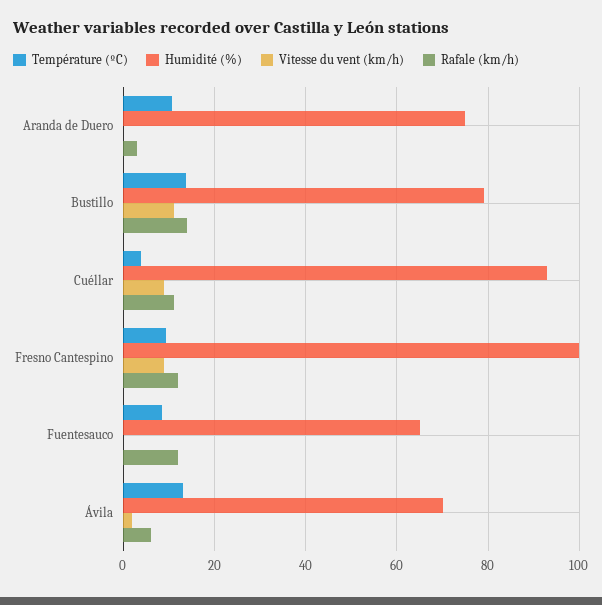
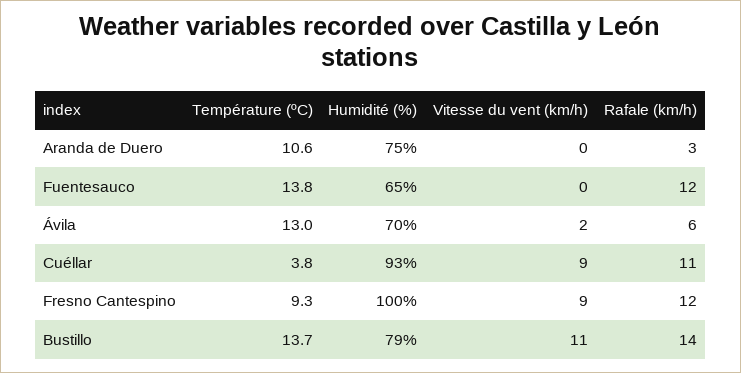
  {
    "Température (ºC)": {
      "Aranda de Duero": 10.6,
      "Bustillo": 13.7,
      "Cuéllar": 3.8,
      "Fresno Cantespino": 9.3,
-     "Fuentesauco": 8,
+     "Fuentesauco": 13.8,
      "Ávila": 13
    },
    "Humidité (%)": {
      "Aranda de Duero": 75,
      "Bustillo": 79,
      "Cuéllar": 93,
      "Fresno Cantespino": 100,
      "Fuentesauco": 65,
      "Ávila": 70
    },
    "Vitesse du vent (km/h)": {
      "Aranda de Duero": 0,
      "Bustillo": 11,
      "Cuéllar": 9,
      "Fresno Cantespino": 9,
      "Fuentesauco": 0,
      "Ávila": 2
    },
    "Rafale (km/h)": {
      "Aranda de Duero": 3,
      "Bustillo": 14,
      "Cuéllar": 11,
      "Fresno Cantespino": 12,
      "Fuentesauco": 12,
      "Ávila": 6
    }
  }

